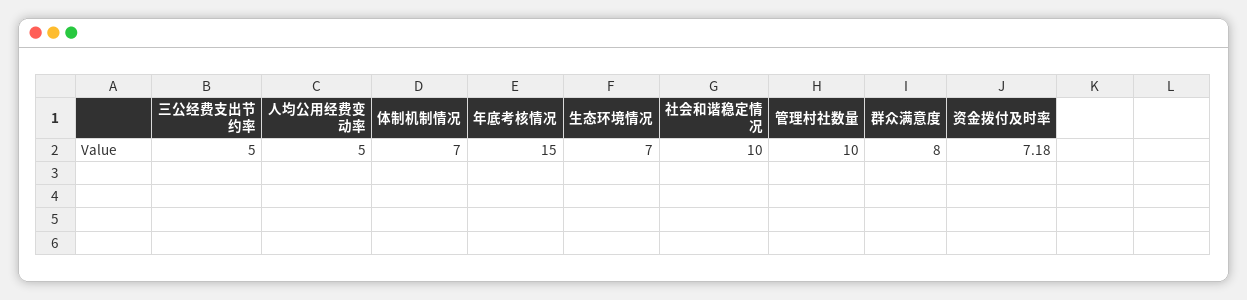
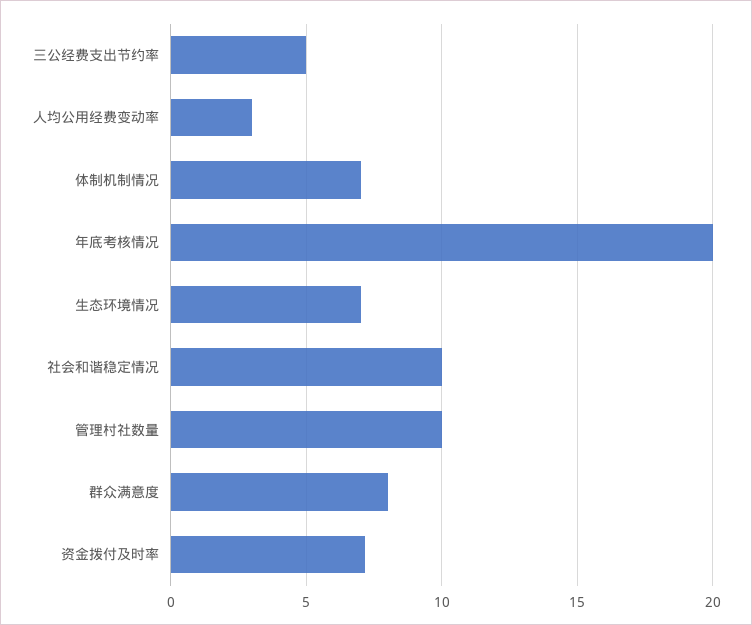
  {
    "三公经费支出节约率": 5,
-   "人均公用经费变动率": 5,
+   "人均公用经费变动率": 3,
    "体制机制情况": 7,
-   "年底考核情况": 15,
+   "年底考核情况": 20,
    "生态环境情况": 7,
    "社会和谐稳定情况": 10,
    "管理村社数量": 10,
    "群众满意度": 8,
    "资金拨付及时率": 7.18
  }

